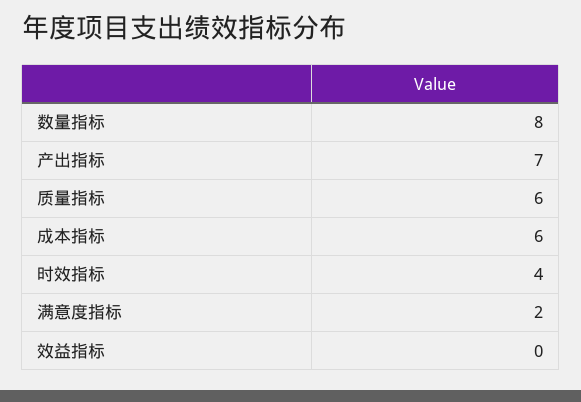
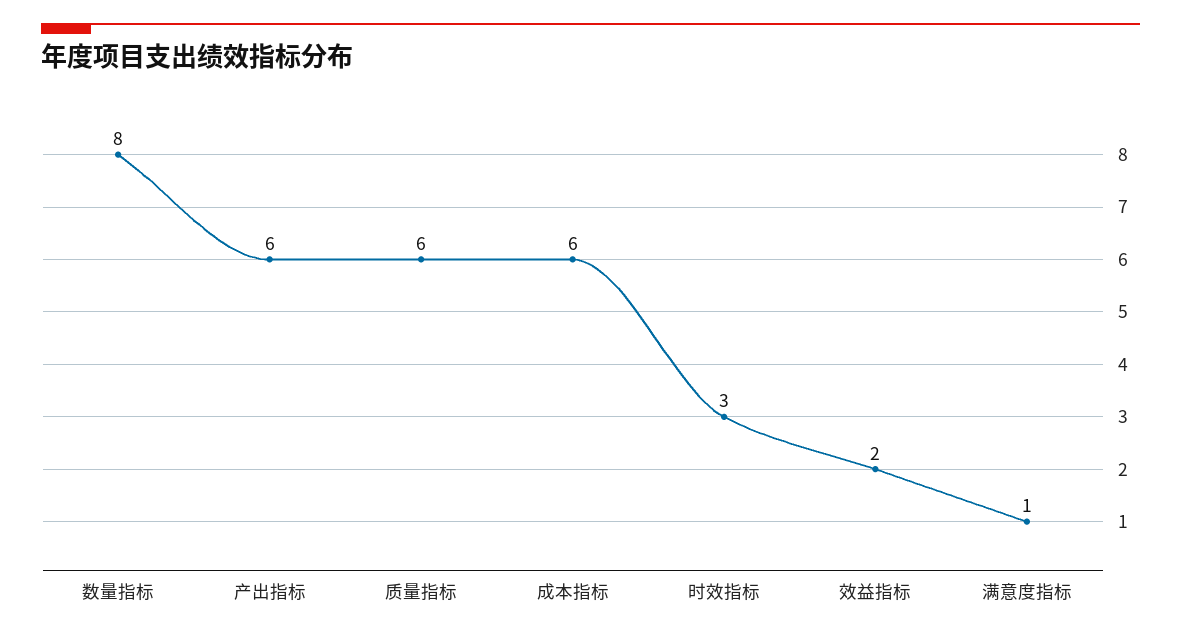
  {
    "数量指标": 8,
-   "产出指标": 7,
+   "产出指标": 6,
    "质量指标": 6,
    "成本指标": 6,
-   "时效指标": 4,
+   "时效指标": 3,
-   "满意度指标": 2,
+   "满意度指标": 1,
-   "效益指标": 0
+   "效益指标": 2
  }

